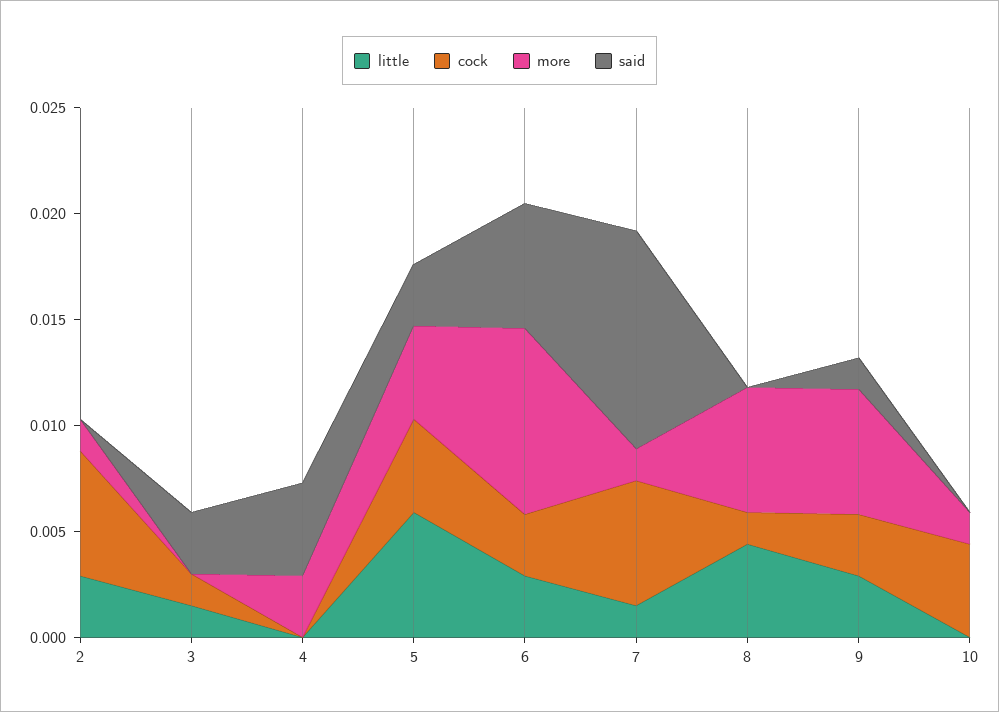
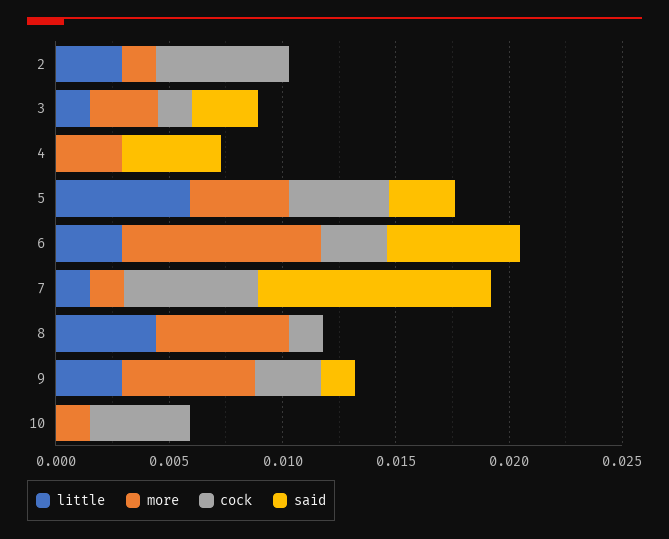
  {
    "little": {
      "2": 0.003,
      "3": 0.002,
      "4": 0,
      "5": 0.006,
      "6": 0.003,
      "7": 0.002,
      "8": 0.004,
      "9": 0.003,
      "10": 0
    },
    "cock": {
      "2": 0.006,
      "3": 0.002,
      "4": 0,
      "5": 0.004,
      "6": 0.003,
      "7": 0.006,
      "8": 0.002,
      "9": 0.003,
      "10": 0.004
    },
    "more": {
      "2": 0.002,
-     "3": 0,
+     "3": 0.003,
      "4": 0.003,
      "5": 0.004,
      "6": 0.009,
      "7": 0.002,
      "8": 0.006,
      "9": 0.006,
      "10": 0.002
    },
    "said": {
      "2": 0,
      "3": 0.003,
      "4": 0.004,
      "5": 0.003,
      "6": 0.006,
      "7": 0.01,
      "8": 0,
      "9": 0.002,
      "10": 0
    }
  }

